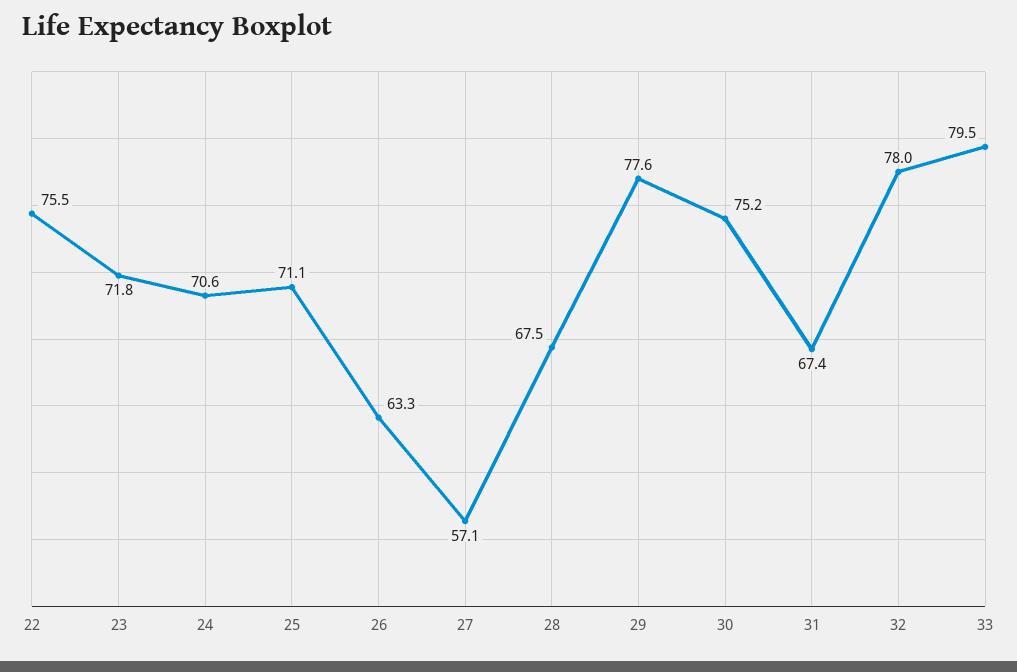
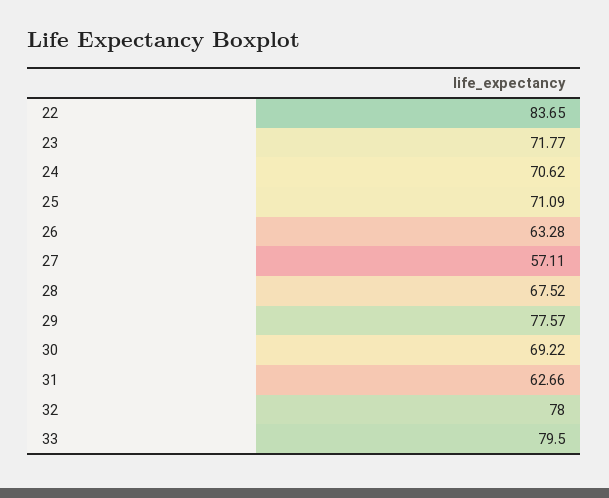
  {
-   "22": 75.5,
+   "22": 83.65,
    "23": 71.77,
    "24": 70.62,
    "25": 71.09,
    "26": 63.28,
    "27": 57.11,
    "28": 67.52,
    "29": 77.57,
-   "30": 75.2,
+   "30": 69.22,
-   "31": 67.4,
+   "31": 62.66,
    "32": 78,
    "33": 79.5
  }

